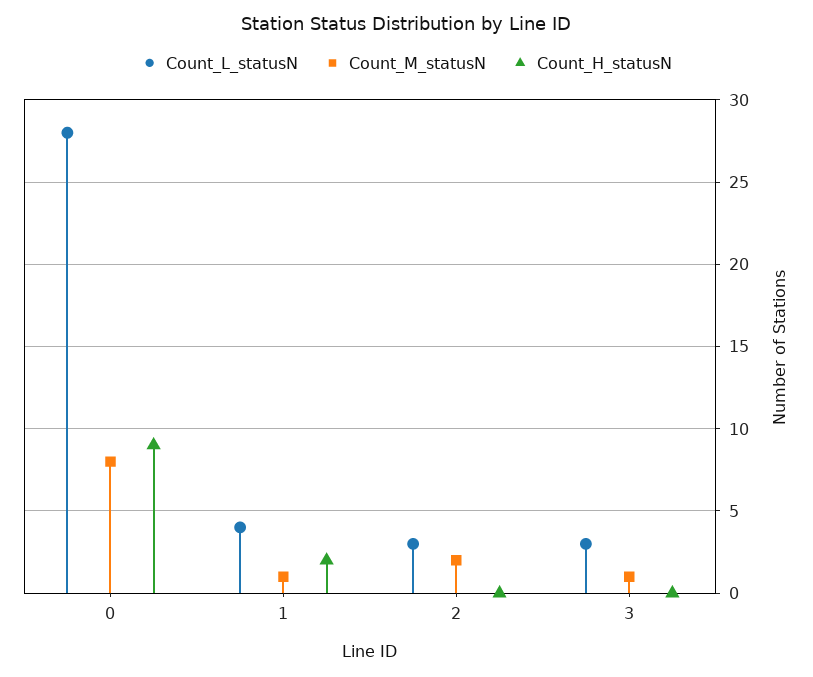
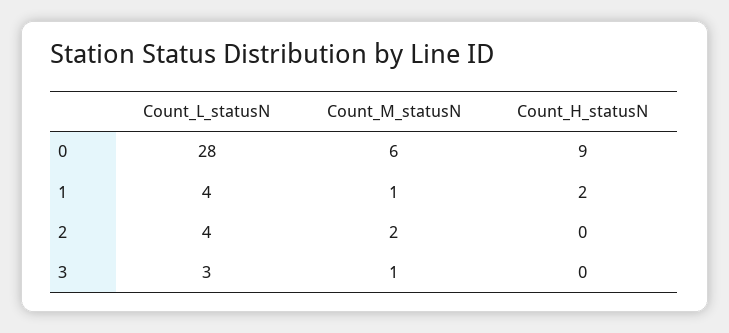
  {
    "Count_L_statusN": {
      "0": 28,
      "1": 4,
-     "2": 3,
+     "2": 4,
      "3": 3
    },
    "Count_M_statusN": {
-     "0": 8,
+     "0": 6,
      "1": 1,
      "2": 2,
      "3": 1
    },
    "Count_H_statusN": {
      "0": 9,
      "1": 2,
      "2": 0,
      "3": 0
    }
  }

